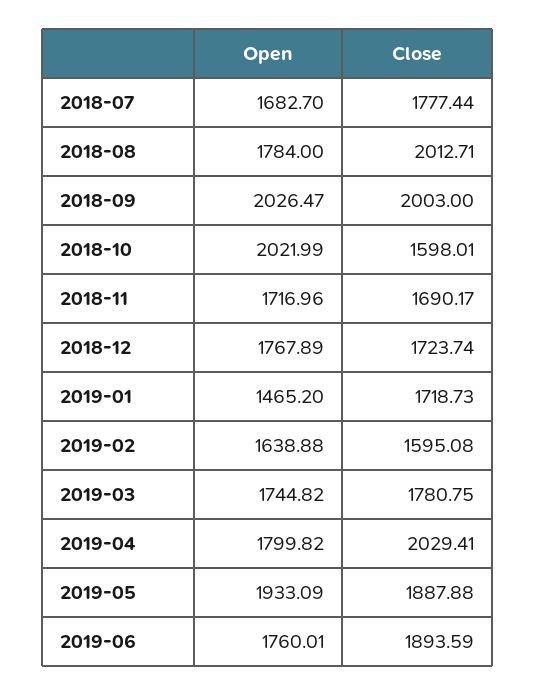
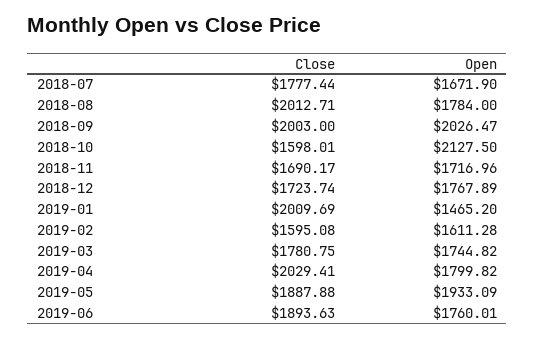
  {
    "Open": {
-     "2018-07": 1682.7,
+     "2018-07": 1671.9,
      "2018-08": 1784,
      "2018-09": 2026.47,
-     "2018-10": 2021.99,
+     "2018-10": 2127.5,
      "2018-11": 1716.96,
      "2018-12": 1767.89,
      "2019-01": 1465.2,
-     "2019-02": 1638.88,
+     "2019-02": 1611.28,
      "2019-03": 1744.82,
      "2019-04": 1799.82,
      "2019-05": 1933.09,
      "2019-06": 1760.01
    },
    "Close": {
      "2018-07": 1777.44,
      "2018-08": 2012.71,
      "2018-09": 2003,
      "2018-10": 1598.01,
      "2018-11": 1690.17,
      "2018-12": 1723.74,
-     "2019-01": 1718.73,
+     "2019-01": 2009.69,
      "2019-02": 1595.08,
      "2019-03": 1780.75,
      "2019-04": 2029.41,
      "2019-05": 1887.88,
-     "2019-06": 1893.59
+     "2019-06": 1893.63
    }
  }

